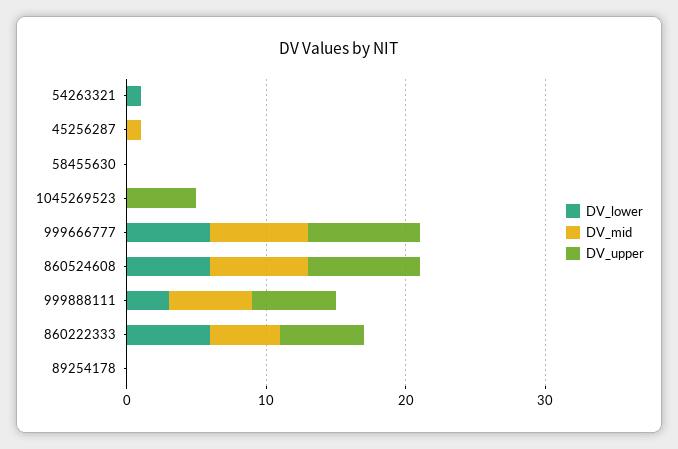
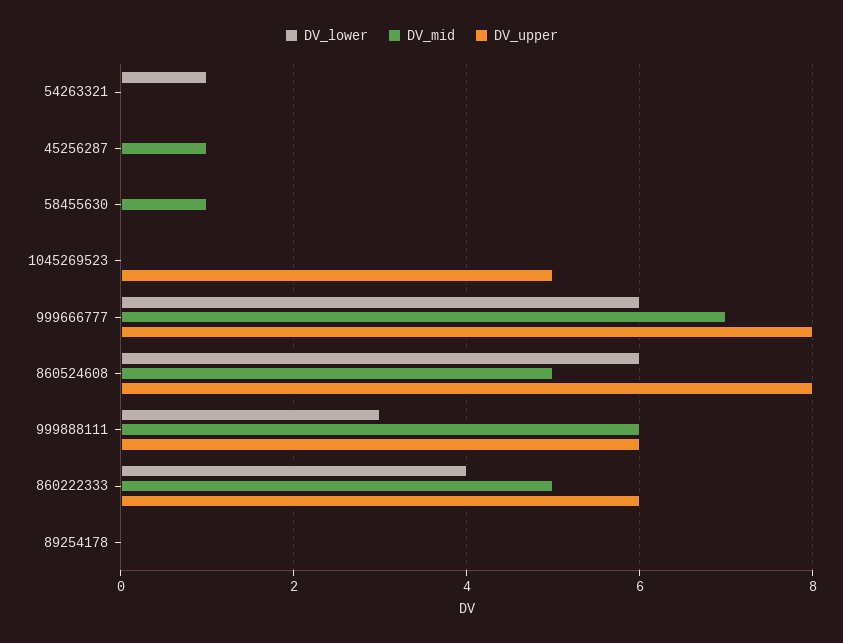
  {
    "DV_lower": {
      "54263321": 1,
      "45256287": 0,
      "58455630": 0,
      "1045269523": 0,
      "999666777": 6,
      "860524608": 6,
      "999888111": 3,
-     "860222333": 6,
+     "860222333": 4,
      "89254178": 0
    },
    "DV_mid": {
      "54263321": 0,
      "45256287": 1,
-     "58455630": 0,
+     "58455630": 1,
      "1045269523": 0,
      "999666777": 7,
-     "860524608": 7,
+     "860524608": 5,
      "999888111": 6,
      "860222333": 5,
      "89254178": 0
    },
    "DV_upper": {
      "54263321": 0,
      "45256287": 0,
      "58455630": 0,
      "1045269523": 5,
      "999666777": 8,
      "860524608": 8,
      "999888111": 6,
      "860222333": 6,
      "89254178": 0
    }
  }

